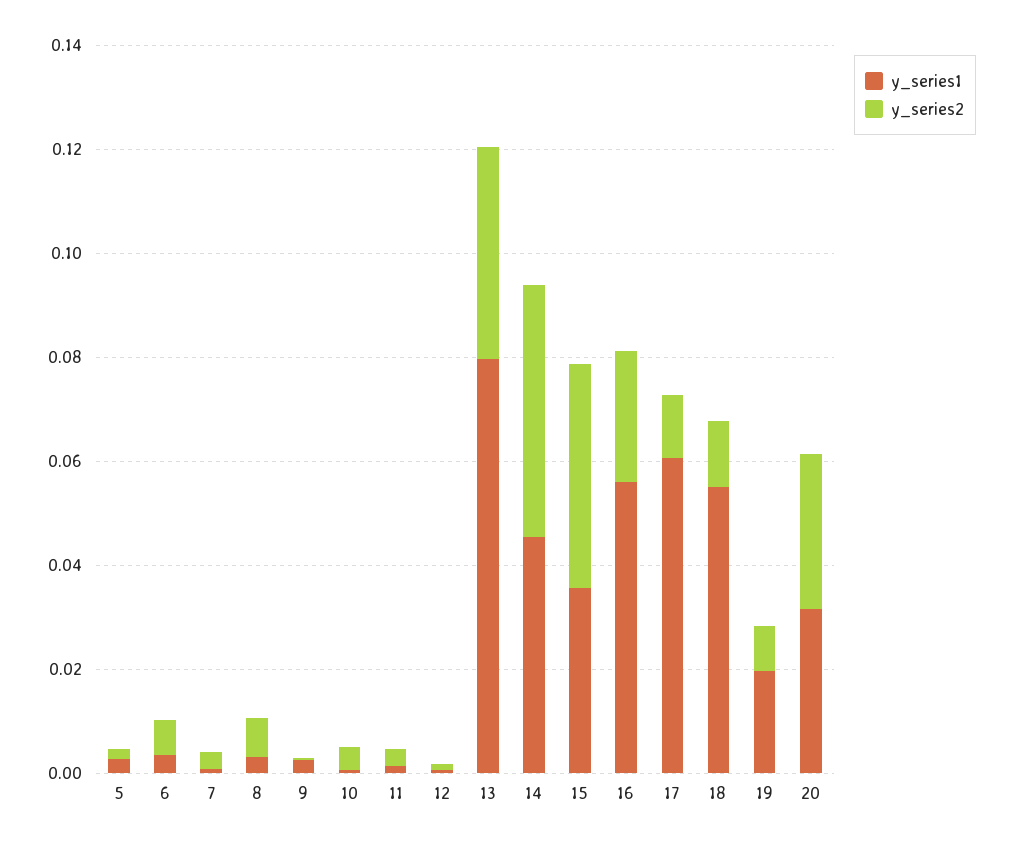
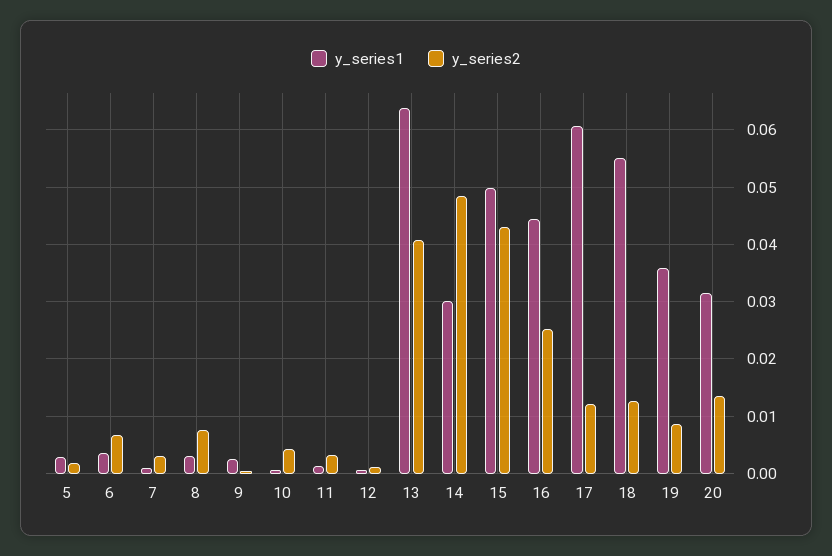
  {
    "y_series1": {
      "5": 0.002,
      "6": 0.004,
      "7": 0,
      "8": 0.004,
      "9": 0.002,
      "10": 0,
      "11": 0.002,
      "12": 0,
-     "13": 0.08,
+     "13": 0.064,
-     "14": 0.045,
+     "14": 0.03,
-     "15": 0.035,
+     "15": 0.05,
-     "16": 0.055,
+     "16": 0.044,
      "17": 0.06,
      "18": 0.056,
-     "19": 0.02,
+     "19": 0.036,
      "20": 0.032
    },
    "y_series2": {
      "5": 0.002,
      "6": 0.006,
      "7": 0.004,
      "8": 0.008,
      "9": 0,
      "10": 0.004,
      "11": 0.004,
      "12": 0.002,
      "13": 0.04,
      "14": 0.048,
      "15": 0.044,
      "16": 0.026,
      "17": 0.012,
      "18": 0.012,
      "19": 0.008,
-     "20": 0.03
+     "20": 0.014
    }
  }

